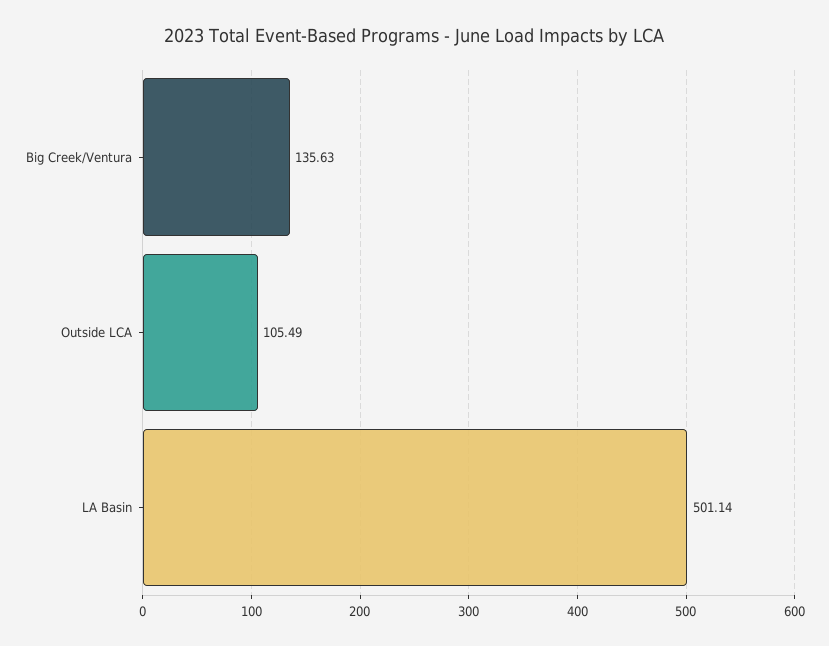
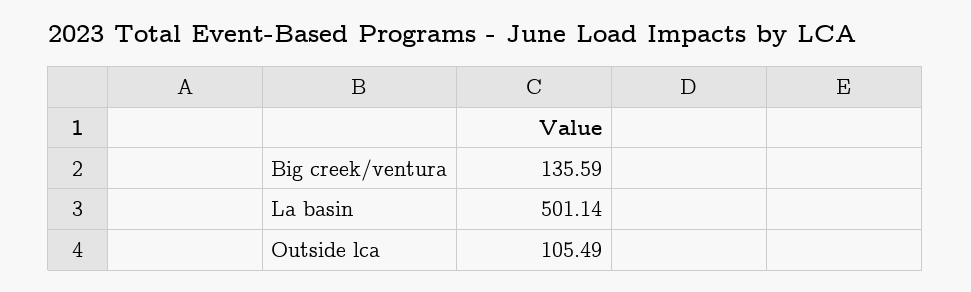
  {
-   "Big Creek/Ventura": 135.63,
+   "Big Creek/Ventura": 135.59,
    "Outside LCA": 105.49,
    "LA Basin": 501.14
  }

